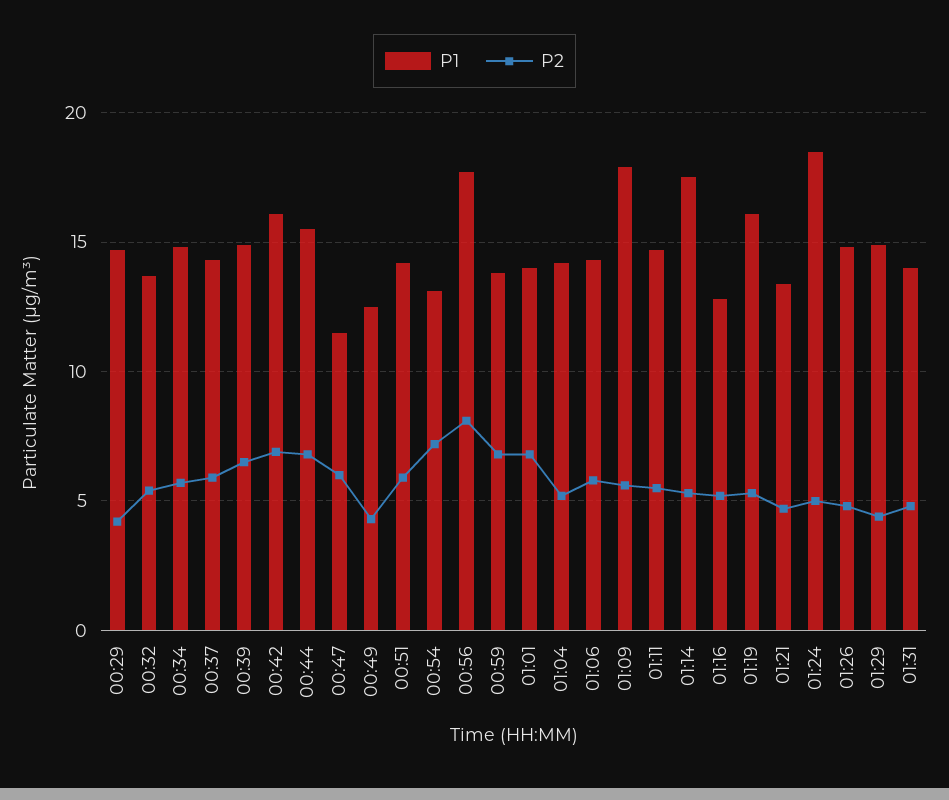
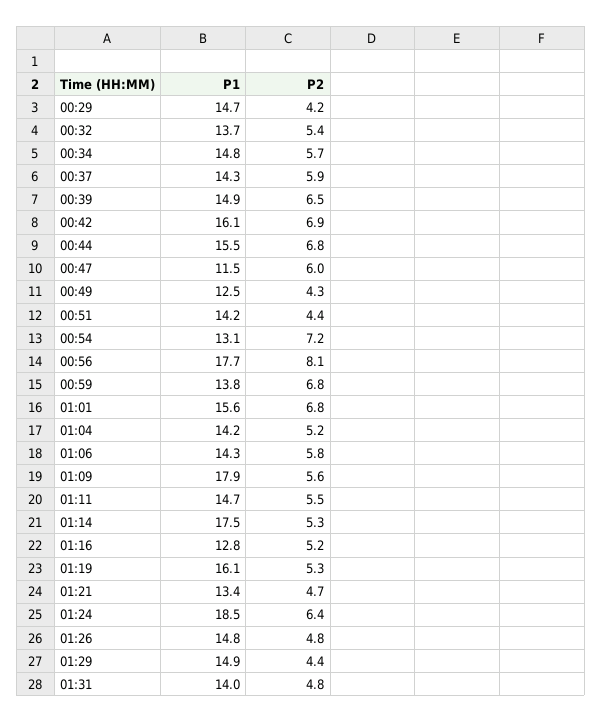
  {
    "P1": {
      "00:29": 14.7,
      "00:32": 13.7,
      "00:34": 14.8,
      "00:37": 14.3,
      "00:39": 14.9,
      "00:42": 16.1,
      "00:44": 15.5,
      "00:47": 11.5,
      "00:49": 12.5,
      "00:51": 14.2,
      "00:54": 13.1,
      "00:56": 17.7,
      "00:59": 13.8,
-     "01:01": 14,
+     "01:01": 15.6,
      "01:04": 14.2,
      "01:06": 14.3,
      "01:09": 17.9,
      "01:11": 14.7,
      "01:14": 17.5,
      "01:16": 12.8,
      "01:19": 16.1,
      "01:21": 13.4,
      "01:24": 18.5,
      "01:26": 14.8,
      "01:29": 14.9,
      "01:31": 14
    },
    "P2": {
      "00:29": 4.2,
      "00:32": 5.4,
      "00:34": 5.7,
      "00:37": 5.9,
      "00:39": 6.5,
      "00:42": 6.9,
      "00:44": 6.8,
      "00:47": 6,
      "00:49": 4.3,
-     "00:51": 6,
+     "00:51": 4.4,
      "00:54": 7.2,
      "00:56": 8.1,
      "00:59": 6.8,
      "01:01": 6.8,
      "01:04": 5.2,
      "01:06": 5.8,
      "01:09": 5.6,
      "01:11": 5.5,
      "01:14": 5.3,
      "01:16": 5.2,
      "01:19": 5.3,
      "01:21": 4.7,
-     "01:24": 5,
+     "01:24": 6.4,
      "01:26": 4.8,
      "01:29": 4.4,
      "01:31": 4.8
    }
  }

